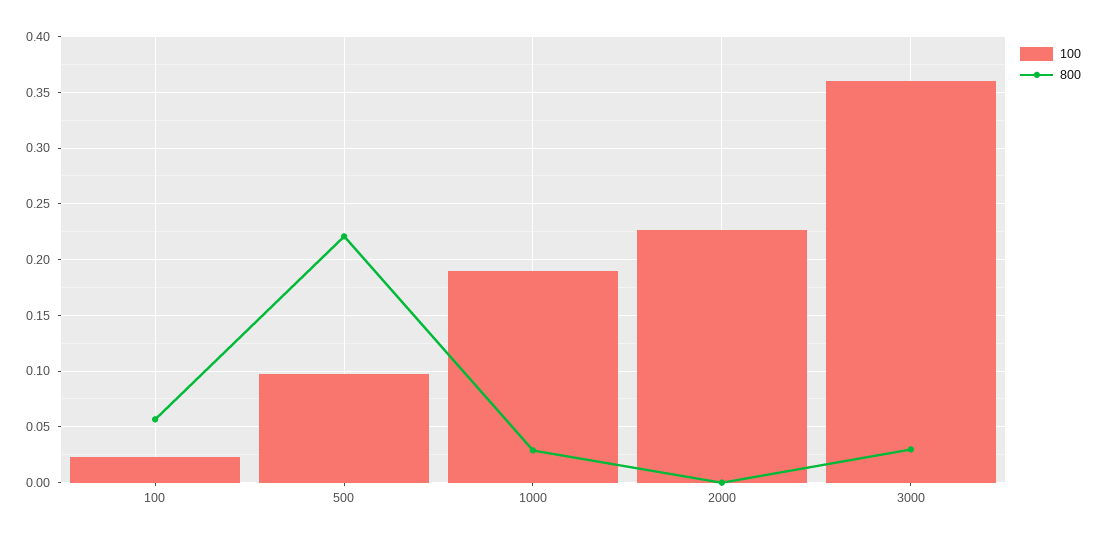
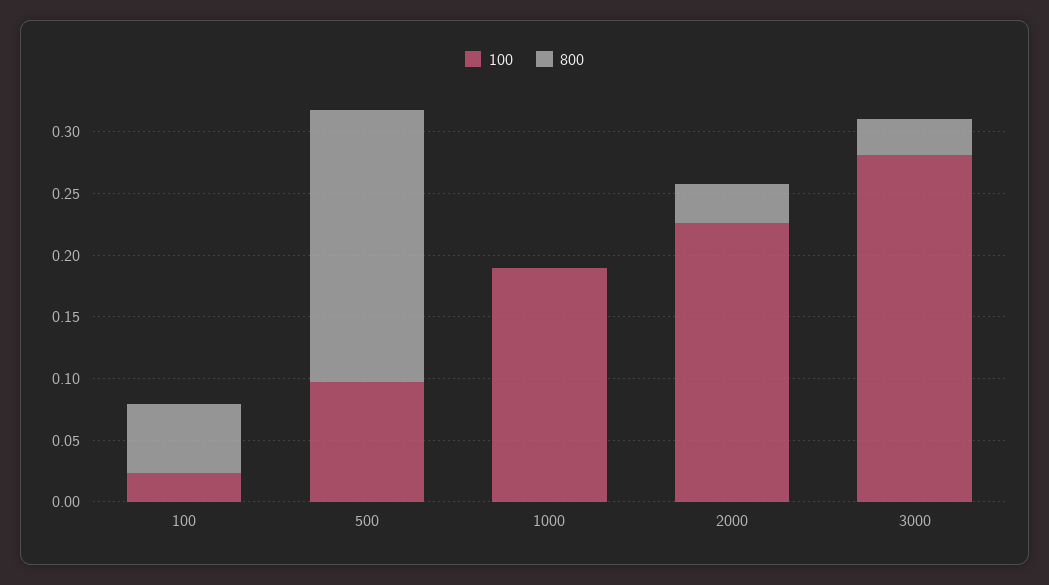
  {
    "100": {
      "100": 0.02,
      "500": 0.1,
      "1000": 0.19,
      "2000": 0.23,
-     "3000": 0.36
+     "3000": 0.28
    },
    "800": {
      "100": 0.06,
      "500": 0.22,
-     "1000": 0.03,
+     "1000": 0,
-     "2000": 0,
+     "2000": 0.03,
      "3000": 0.03
    }
  }

